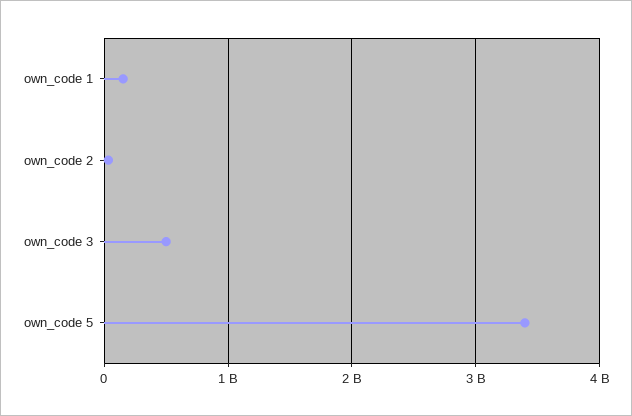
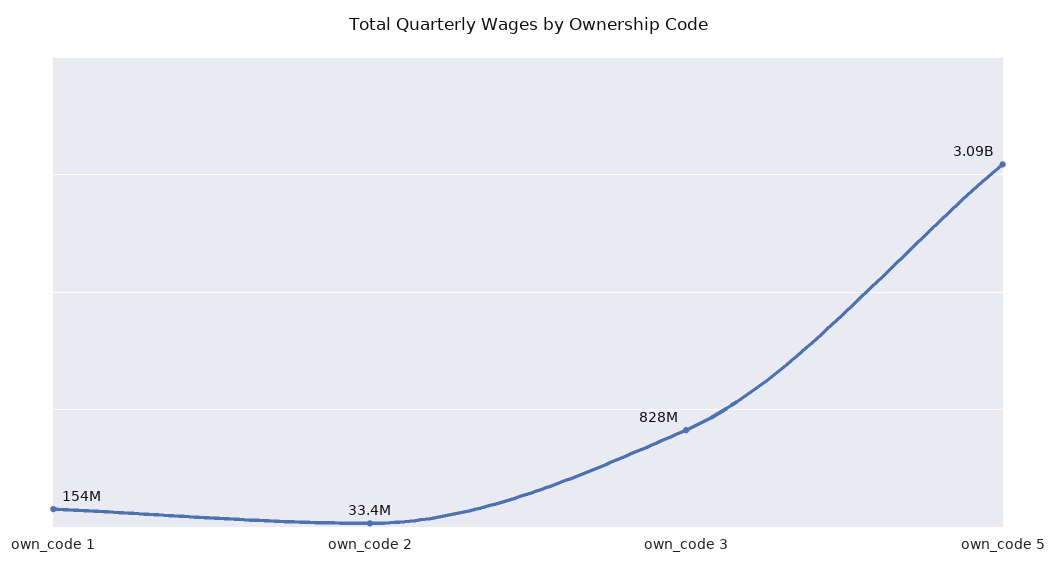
  {
    "own_code 1": 154000000,
    "own_code 2": 33400000,
-   "own_code 3": 500000000,
+   "own_code 3": 828000000,
-   "own_code 5": 3400000000
+   "own_code 5": 3090000000
  }

